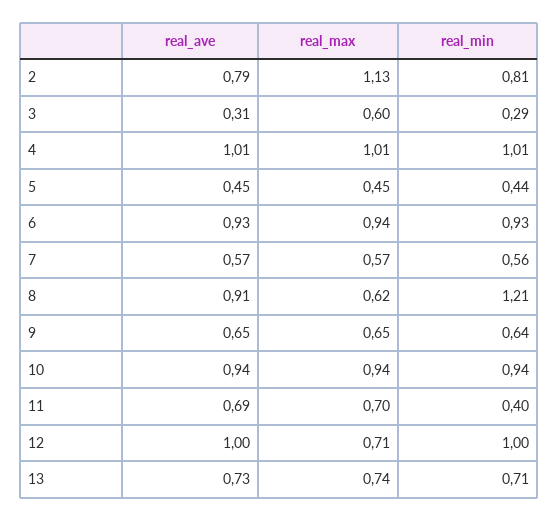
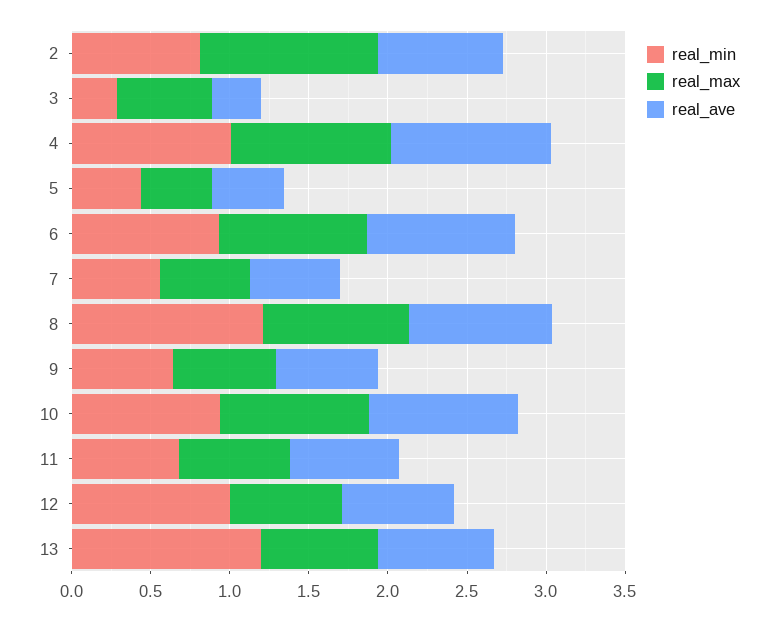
  {
    "real_ave": {
      "2": 0.79,
      "3": 0.31,
      "4": 1.01,
      "5": 0.45,
      "6": 0.93,
      "7": 0.57,
      "8": 0.91,
      "9": 0.65,
      "10": 0.94,
      "11": 0.69,
-     "12": 1,
+     "12": 0.7,
      "13": 0.73
    },
    "real_max": {
      "2": 1.13,
      "3": 0.6,
      "4": 1.01,
      "5": 0.45,
      "6": 0.94,
      "7": 0.57,
-     "8": 0.62,
+     "8": 0.9,
      "9": 0.65,
      "10": 0.94,
      "11": 0.7,
      "12": 0.71,
      "13": 0.74
    },
    "real_min": {
      "2": 0.81,
      "3": 0.29,
      "4": 1.01,
      "5": 0.44,
      "6": 0.93,
      "7": 0.56,
      "8": 1.21,
      "9": 0.64,
      "10": 0.94,
-     "11": 0.4,
+     "11": 0.7,
      "12": 1,
-     "13": 0.71
+     "13": 1.2
    }
  }

